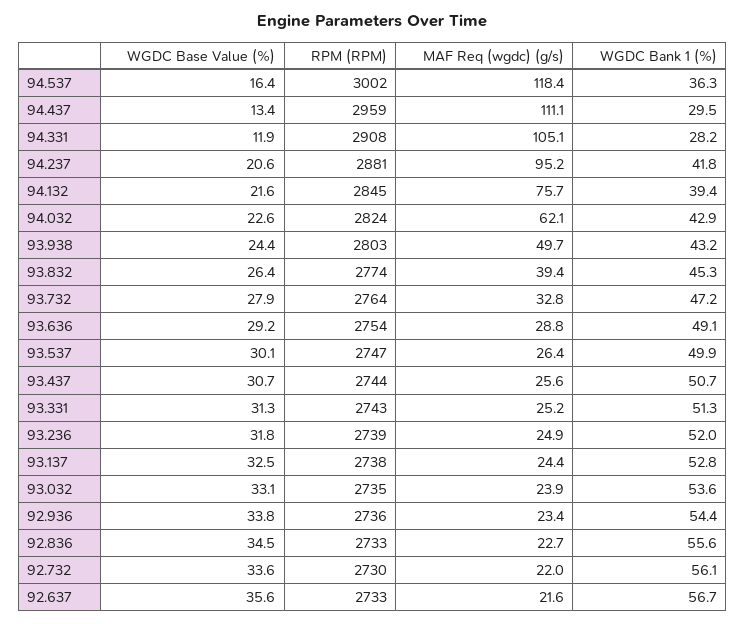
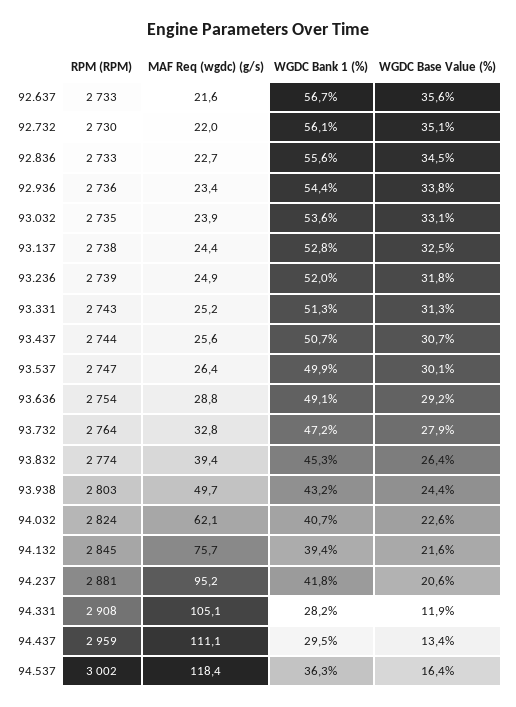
  {
    "WGDC Base Value (%)": {
      "94.537": 16.4,
      "94.437": 13.4,
      "94.331": 11.9,
      "94.237": 20.6,
      "94.132": 21.6,
      "94.032": 22.6,
      "93.938": 24.4,
      "93.832": 26.4,
      "93.732": 27.9,
      "93.636": 29.2,
      "93.537": 30.1,
      "93.437": 30.7,
      "93.331": 31.3,
      "93.236": 31.8,
      "93.137": 32.5,
      "93.032": 33.1,
      "92.936": 33.8,
      "92.836": 34.5,
-     "92.732": 33.6,
+     "92.732": 35.1,
      "92.637": 35.6
    },
    "RPM (RPM)": {
      "94.537": 3002,
      "94.437": 2959,
      "94.331": 2908,
      "94.237": 2881,
      "94.132": 2845,
      "94.032": 2824,
      "93.938": 2803,
      "93.832": 2774,
      "93.732": 2764,
      "93.636": 2754,
      "93.537": 2747,
      "93.437": 2744,
      "93.331": 2743,
      "93.236": 2739,
      "93.137": 2738,
      "93.032": 2735,
      "92.936": 2736,
      "92.836": 2733,
      "92.732": 2730,
      "92.637": 2733
    },
    "MAF Req (wgdc) (g/s)": {
      "94.537": 118.4,
      "94.437": 111.1,
      "94.331": 105.1,
      "94.237": 95.2,
      "94.132": 75.7,
      "94.032": 62.1,
      "93.938": 49.7,
      "93.832": 39.4,
      "93.732": 32.8,
      "93.636": 28.8,
      "93.537": 26.4,
      "93.437": 25.6,
      "93.331": 25.2,
      "93.236": 24.9,
      "93.137": 24.4,
      "93.032": 23.9,
      "92.936": 23.4,
      "92.836": 22.7,
      "92.732": 22,
      "92.637": 21.6
    },
    "WGDC Bank 1 (%)": {
      "94.537": 36.3,
      "94.437": 29.5,
      "94.331": 28.2,
      "94.237": 41.8,
      "94.132": 39.4,
-     "94.032": 42.9,
+     "94.032": 40.7,
      "93.938": 43.2,
      "93.832": 45.3,
      "93.732": 47.2,
      "93.636": 49.1,
      "93.537": 49.9,
      "93.437": 50.7,
      "93.331": 51.3,
      "93.236": 52,
      "93.137": 52.8,
      "93.032": 53.6,
      "92.936": 54.4,
      "92.836": 55.6,
      "92.732": 56.1,
      "92.637": 56.7
    }
  }

